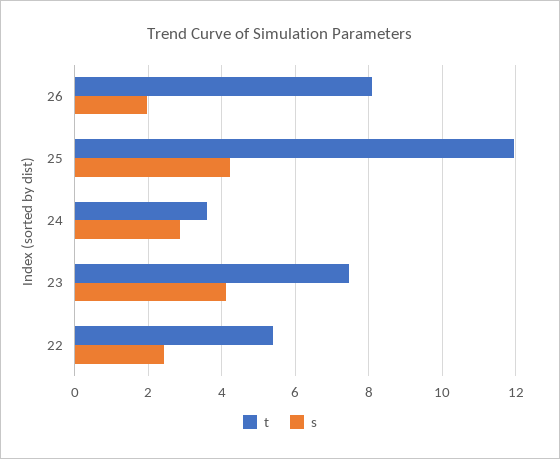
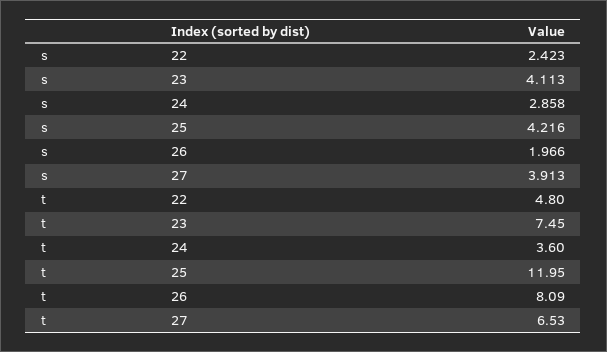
  {
    "t": {
      "26": 8.09,
      "25": 11.95,
      "24": 3.6,
      "23": 7.45,
-     "22": 5.4
+     "22": 4.8,
+     "27": 6.53
    },
    "s": {
      "26": 1.966,
      "25": 4.216,
      "24": 2.858,
      "23": 4.113,
-     "22": 2.423
+     "22": 2.423,
+     "27": 3.913
    }
  }

